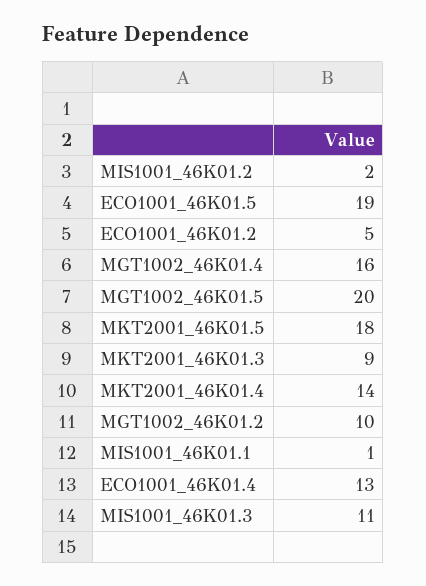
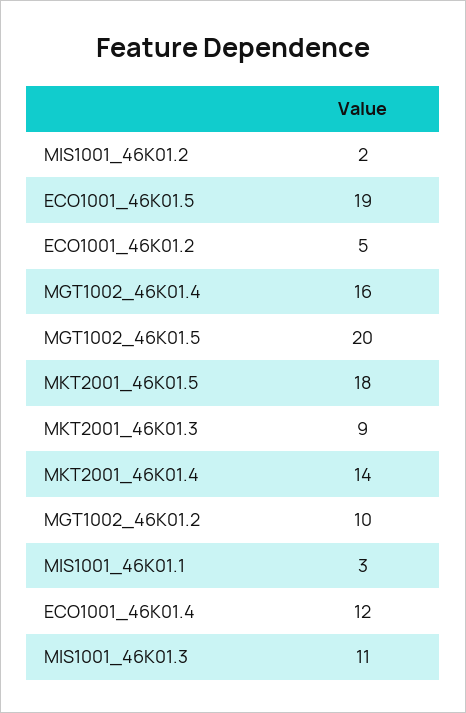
  {
    "MIS1001_46K01.2": 2,
    "ECO1001_46K01.5": 19,
    "ECO1001_46K01.2": 5,
    "MGT1002_46K01.4": 16,
    "MGT1002_46K01.5": 20,
    "MKT2001_46K01.5": 18,
    "MKT2001_46K01.3": 9,
    "MKT2001_46K01.4": 14,
    "MGT1002_46K01.2": 10,
-   "MIS1001_46K01.1": 1,
+   "MIS1001_46K01.1": 3,
-   "ECO1001_46K01.4": 13,
+   "ECO1001_46K01.4": 12,
    "MIS1001_46K01.3": 11
  }

